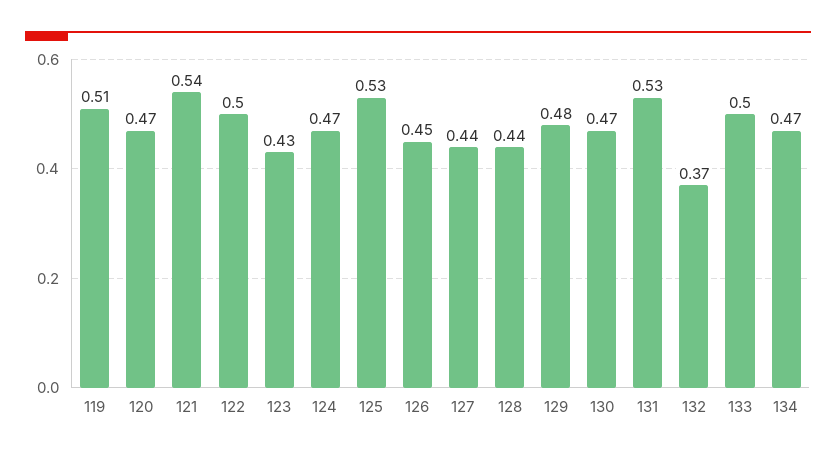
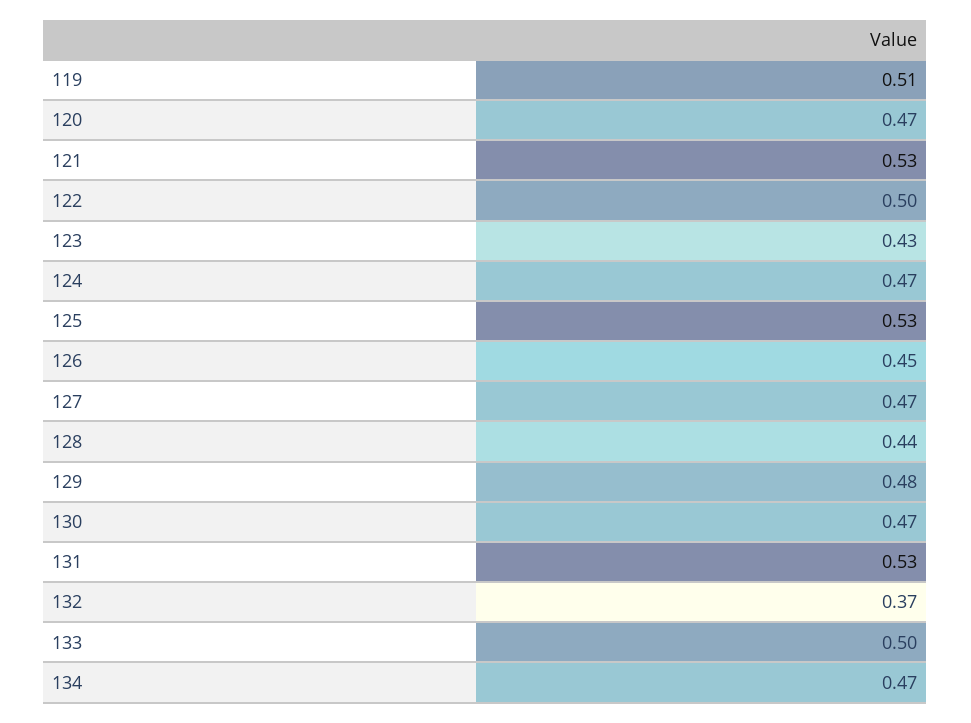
  {
    "119": 0.51,
    "120": 0.47,
-   "121": 0.54,
+   "121": 0.53,
    "122": 0.5,
    "123": 0.43,
    "124": 0.47,
    "125": 0.53,
    "126": 0.45,
-   "127": 0.44,
+   "127": 0.47,
    "128": 0.44,
    "129": 0.48,
    "130": 0.47,
    "131": 0.53,
    "132": 0.37,
    "133": 0.5,
    "134": 0.47
  }

